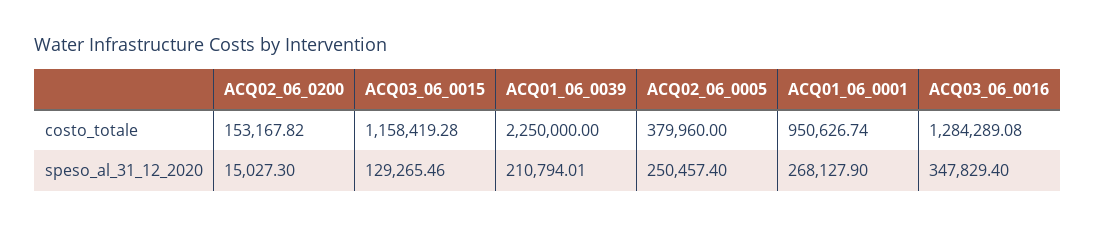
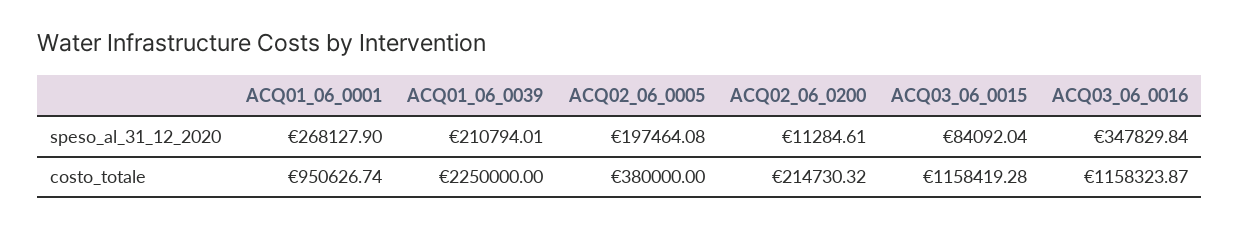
  {
    "ACQ02_06_0200": {
-     "costo_totale": 153167.82,
+     "costo_totale": 214730.32,
-     "speso_al_31_12_2020": 15027.3
+     "speso_al_31_12_2020": 11284.61
    },
    "ACQ03_06_0015": {
      "costo_totale": 1158419.28,
-     "speso_al_31_12_2020": 129265.46
+     "speso_al_31_12_2020": 84092.04
    },
    "ACQ01_06_0039": {
      "costo_totale": 2250000,
      "speso_al_31_12_2020": 210794.01
    },
    "ACQ02_06_0005": {
-     "costo_totale": 379960,
+     "costo_totale": 380000,
-     "speso_al_31_12_2020": 250457.4
+     "speso_al_31_12_2020": 197464.08
    },
    "ACQ01_06_0001": {
      "costo_totale": 950626.74,
      "speso_al_31_12_2020": 268127.9
    },
    "ACQ03_06_0016": {
-     "costo_totale": 1284289.08,
+     "costo_totale": 1158323.87,
-     "speso_al_31_12_2020": 347829.4
+     "speso_al_31_12_2020": 347829.84
    }
  }

